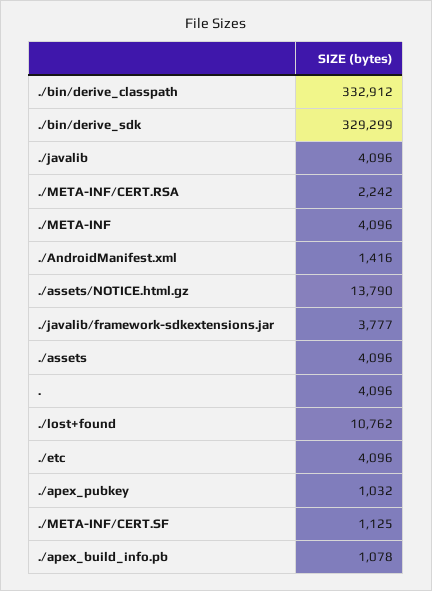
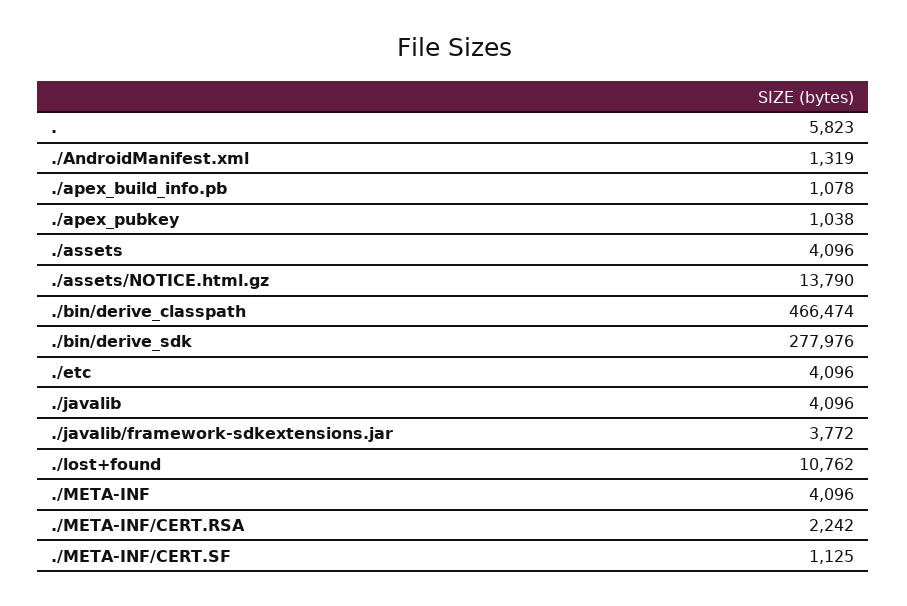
  {
-   "./bin/derive_classpath": 332912,
+   "./bin/derive_classpath": 466474,
-   "./bin/derive_sdk": 329299,
+   "./bin/derive_sdk": 277976,
    "./javalib": 4096,
    "./META-INF/CERT.RSA": 2242,
    "./META-INF": 4096,
-   "./AndroidManifest.xml": 1416,
+   "./AndroidManifest.xml": 1319,
    "./assets/NOTICE.html.gz": 13790,
-   "./javalib/framework-sdkextensions.jar": 3777,
+   "./javalib/framework-sdkextensions.jar": 3772,
    "./assets": 4096,
-   ".": 4096,
+   ".": 5823,
    "./lost+found": 10762,
    "./etc": 4096,
-   "./apex_pubkey": 1032,
+   "./apex_pubkey": 1038,
    "./META-INF/CERT.SF": 1125,
    "./apex_build_info.pb": 1078
  }

